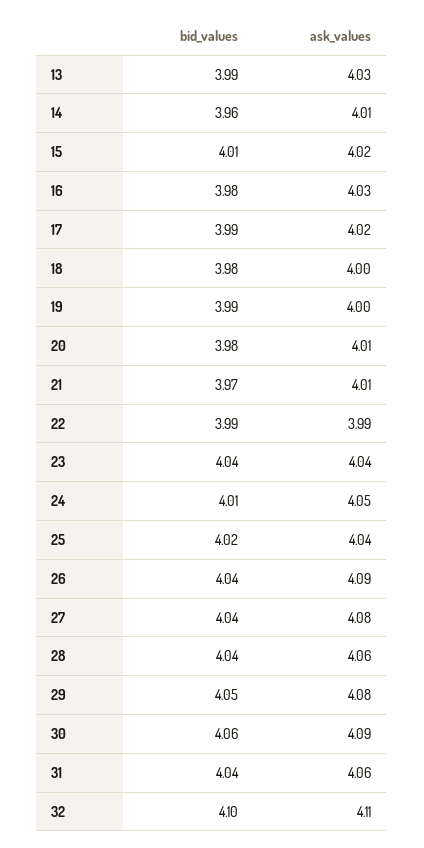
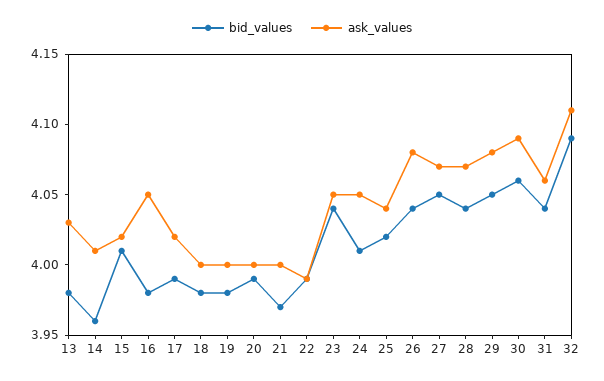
  {
    "bid_values": {
-     "13": 3.99,
+     "13": 3.98,
      "14": 3.96,
      "15": 4.01,
      "16": 3.98,
      "17": 3.99,
      "18": 3.98,
-     "19": 3.99,
+     "19": 3.98,
-     "20": 3.98,
+     "20": 3.99,
      "21": 3.97,
      "22": 3.99,
      "23": 4.04,
      "24": 4.01,
      "25": 4.02,
      "26": 4.04,
-     "27": 4.04,
+     "27": 4.05,
      "28": 4.04,
      "29": 4.05,
      "30": 4.06,
      "31": 4.04,
-     "32": 4.1
+     "32": 4.09
    },
    "ask_values": {
      "13": 4.03,
      "14": 4.01,
      "15": 4.02,
-     "16": 4.03,
+     "16": 4.05,
      "17": 4.02,
      "18": 4,
      "19": 4,
-     "20": 4.01,
+     "20": 4,
-     "21": 4.01,
+     "21": 4,
      "22": 3.99,
-     "23": 4.04,
+     "23": 4.05,
      "24": 4.05,
      "25": 4.04,
-     "26": 4.09,
+     "26": 4.08,
-     "27": 4.08,
+     "27": 4.07,
-     "28": 4.06,
+     "28": 4.07,
      "29": 4.08,
      "30": 4.09,
      "31": 4.06,
      "32": 4.11
    }
  }

